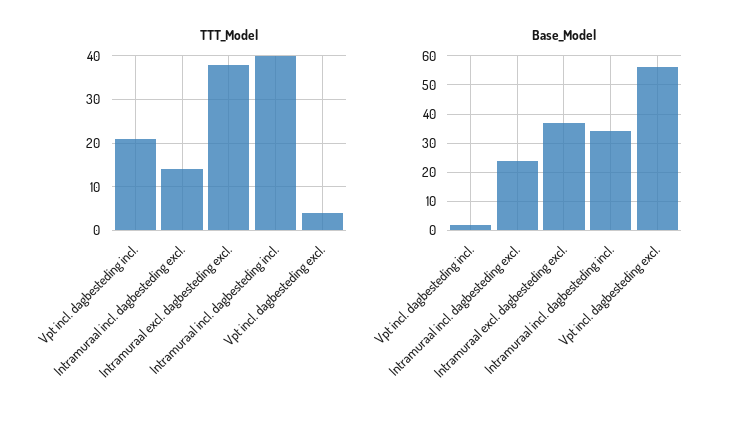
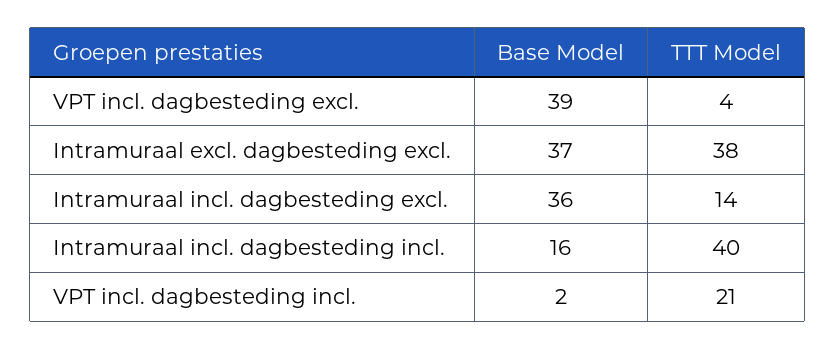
  {
    "TTT_Model": {
      "Vpt incl. dagbesteding incl.": 21,
      "Intramuraal incl. dagbesteding excl.": 14,
      "Intramuraal excl. dagbesteding excl.": 38,
      "Intramuraal incl. dagbesteding incl.": 40,
      "Vpt incl. dagbesteding excl.": 4
    },
    "Base_Model": {
      "Vpt incl. dagbesteding incl.": 2,
-     "Intramuraal incl. dagbesteding excl.": 25,
+     "Intramuraal incl. dagbesteding excl.": 36,
      "Intramuraal excl. dagbesteding excl.": 37,
-     "Intramuraal incl. dagbesteding incl.": 35,
+     "Intramuraal incl. dagbesteding incl.": 16,
-     "Vpt incl. dagbesteding excl.": 55
+     "Vpt incl. dagbesteding excl.": 39
    }
  }

